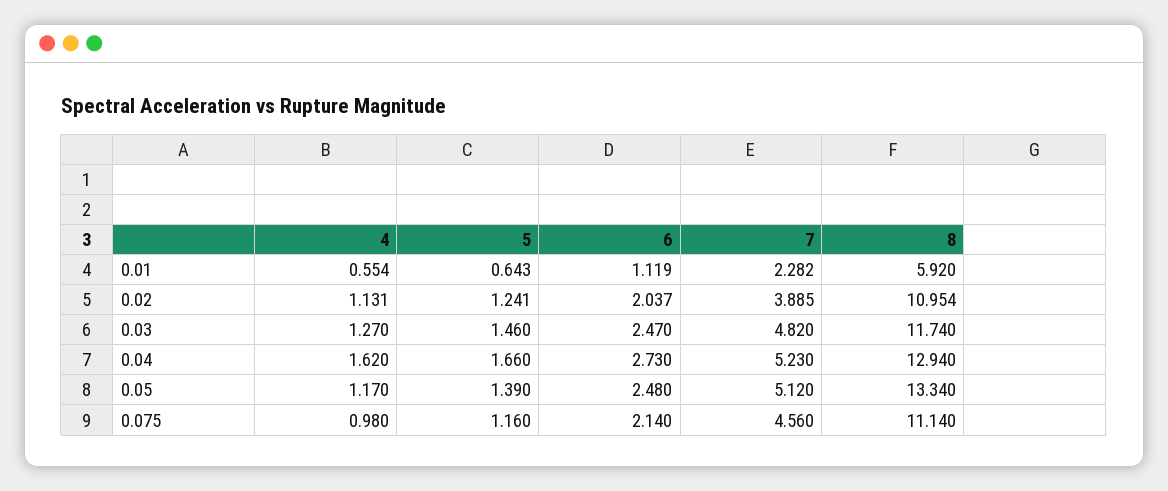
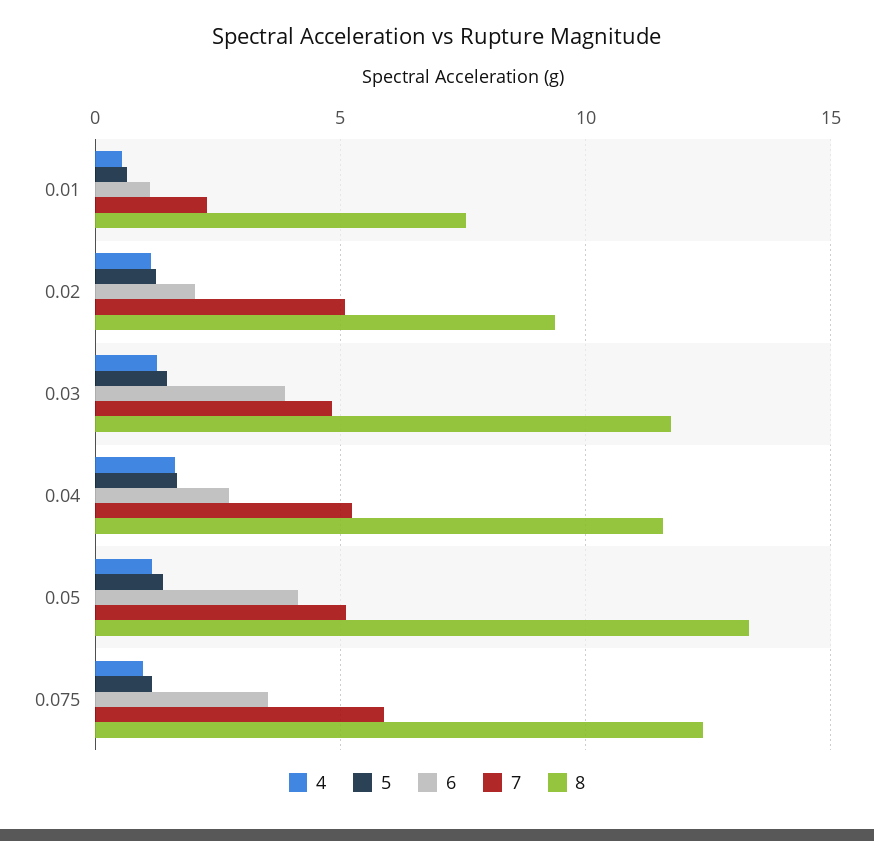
  {
    "4": {
      "0.01": 0.554,
      "0.02": 1.131,
      "0.03": 1.27,
      "0.04": 1.62,
      "0.05": 1.17,
      "0.075": 0.98
    },
    "5": {
      "0.01": 0.643,
      "0.02": 1.241,
      "0.03": 1.46,
      "0.04": 1.66,
      "0.05": 1.39,
      "0.075": 1.16
    },
    "6": {
      "0.01": 1.119,
      "0.02": 2.037,
-     "0.03": 2.47,
+     "0.03": 4,
      "0.04": 2.73,
-     "0.05": 2.48,
+     "0.05": 4,
-     "0.075": 2.14
+     "0.075": 3.5
    },
    "7": {
      "0.01": 2.282,
-     "0.02": 3.885,
+     "0.02": 5,
      "0.03": 4.82,
      "0.04": 5.23,
      "0.05": 5.12,
-     "0.075": 4.56
+     "0.075": 6
    },
    "8": {
-     "0.01": 5.92,
+     "0.01": 7.5,
-     "0.02": 10.954,
+     "0.02": 9.5,
      "0.03": 11.74,
-     "0.04": 12.94,
+     "0.04": 11.5,
      "0.05": 13.34,
-     "0.075": 11.14
+     "0.075": 12.5
    }
  }

